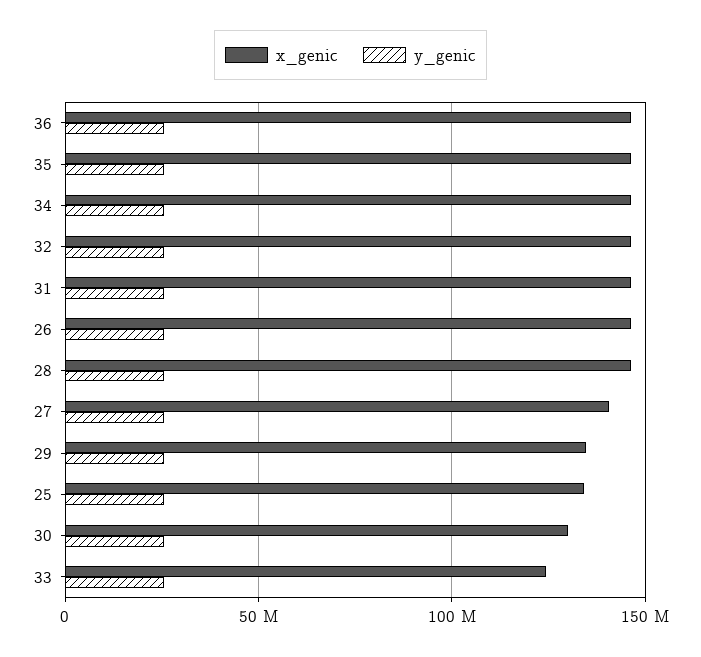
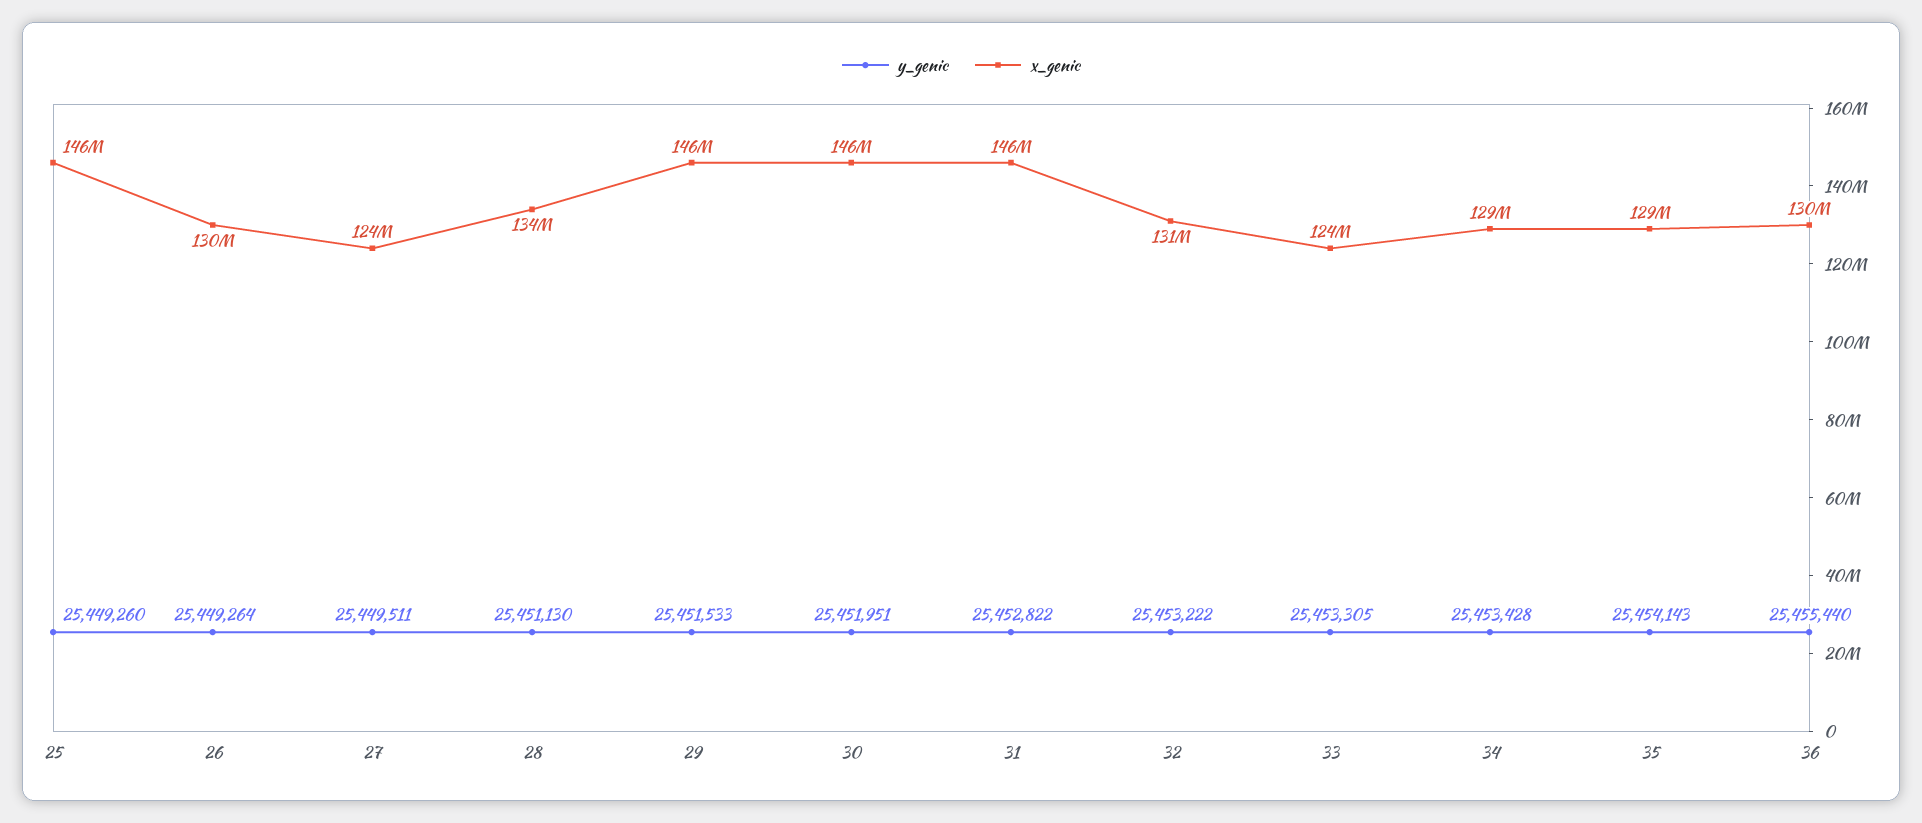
  {
    "x_genic": {
-     "36": 145000000,
+     "36": 130000000,
-     "35": 145000000,
+     "35": 129000000,
-     "34": 145000000,
+     "34": 129000000,
-     "32": 145000000,
+     "32": 131000000,
      "31": 146000000,
-     "26": 145000000,
+     "26": 130000000,
-     "28": 145000000,
+     "28": 134000000,
-     "27": 140000000,
+     "27": 124000000,
-     "29": 135000000,
+     "29": 146000000,
-     "25": 135000000,
+     "25": 146000000,
-     "30": 130000000,
+     "30": 146000000,
      "33": 124000000
    },
    "y_genic": {
      "36": 25455440,
      "35": 25454143,
      "34": 25453428,
      "32": 25453222,
      "31": 25452822,
      "26": 25449264,
      "28": 25451130,
      "27": 25449511,
      "29": 25451533,
      "25": 25449260,
      "30": 25451951,
      "33": 25453305
    }
  }

